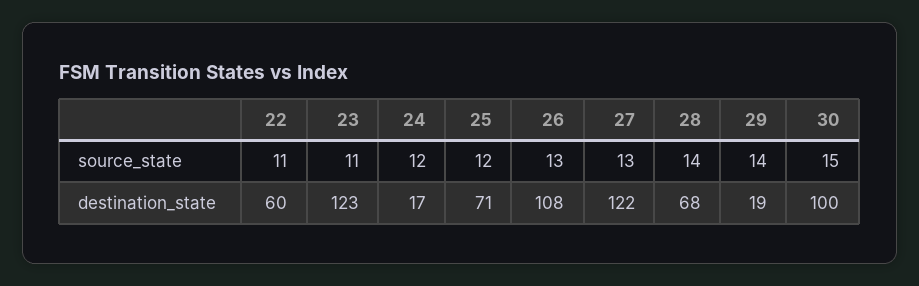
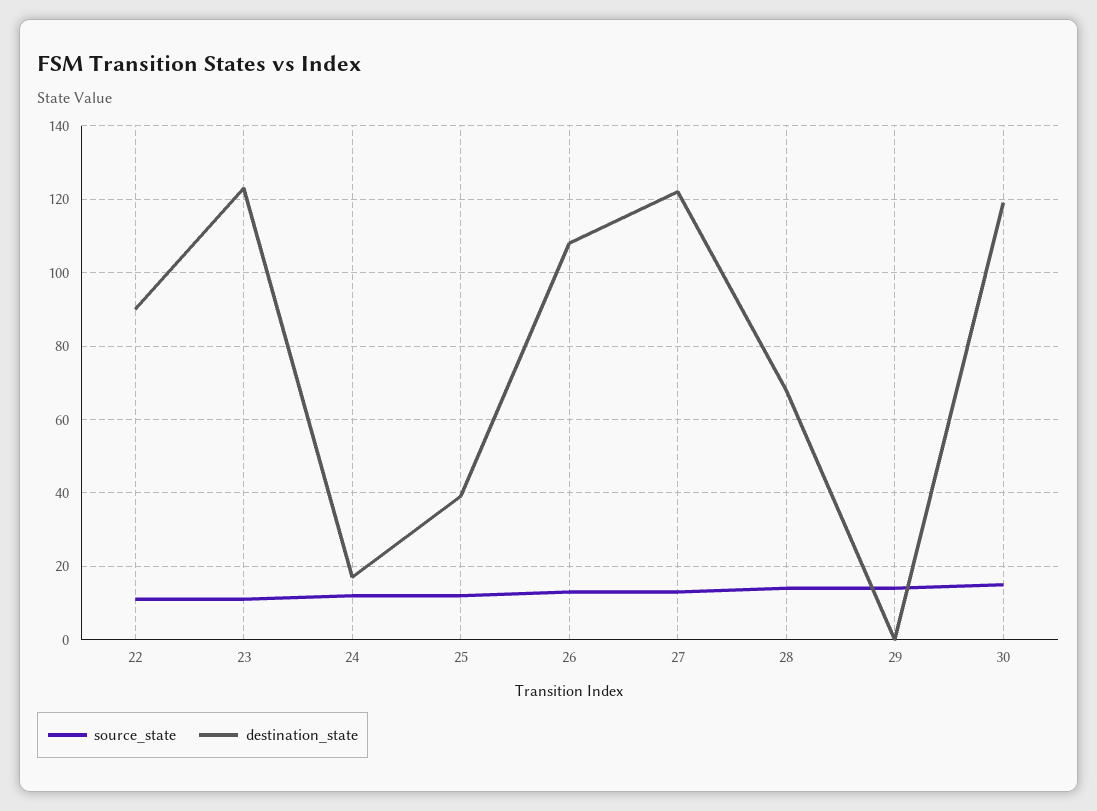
  {
    "source_state": {
      "22": 11,
      "23": 11,
      "24": 12,
      "25": 12,
      "26": 13,
      "27": 13,
      "28": 14,
      "29": 14,
      "30": 15
    },
    "destination_state": {
-     "22": 60,
+     "22": 90,
      "23": 123,
      "24": 17,
-     "25": 71,
+     "25": 40,
      "26": 108,
      "27": 122,
      "28": 68,
-     "29": 19,
+     "29": 0,
-     "30": 100
+     "30": 120
    }
  }

